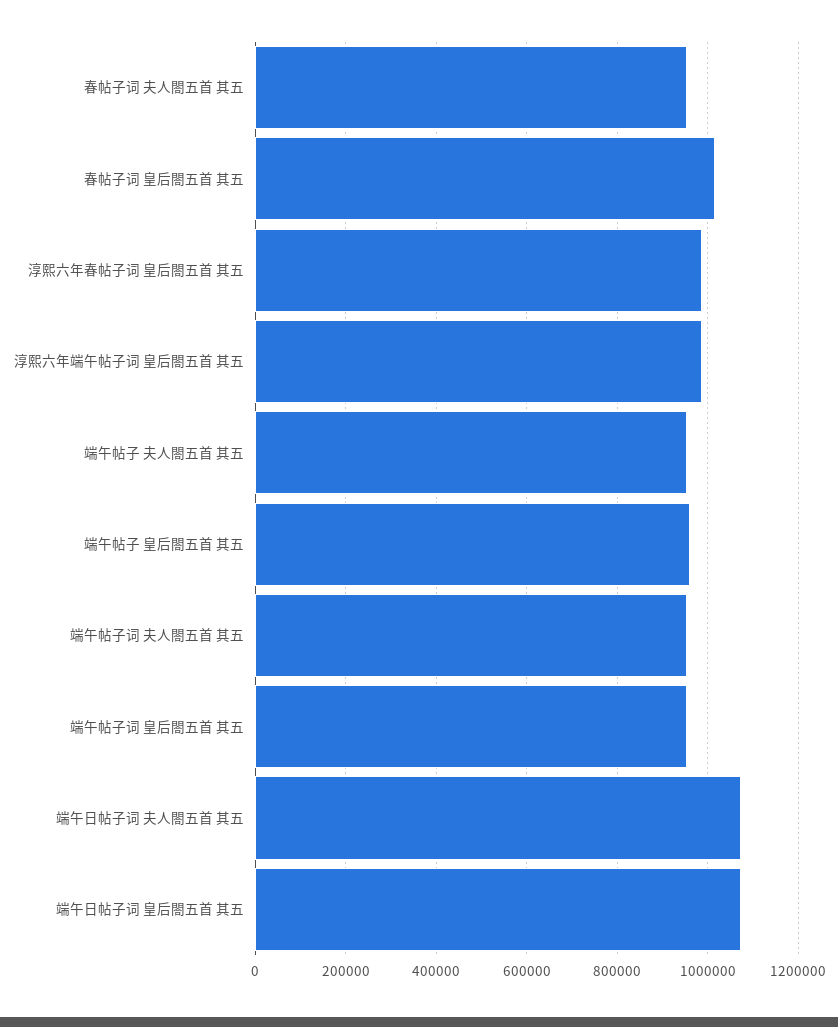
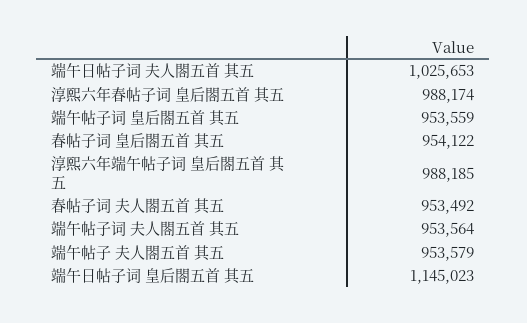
  {
    "春帖子词 夫人閤五首 其五": 953492,
-   "春帖子词 皇后閤五首 其五": 1020000,
+   "春帖子词 皇后閤五首 其五": 954122,
    "淳熙六年春帖子词 皇后閤五首 其五": 988174,
    "淳熙六年端午帖子词 皇后閤五首 其五": 988185,
    "端午帖子 夫人閤五首 其五": 953579,
-   "端午帖子 皇后閤五首 其五": 960000,
    "端午帖子词 夫人閤五首 其五": 953564,
    "端午帖子词 皇后閤五首 其五": 953559,
-   "端午日帖子词 夫人閤五首 其五": 1080000,
+   "端午日帖子词 夫人閤五首 其五": 1025653,
-   "端午日帖子词 皇后閤五首 其五": 1080000
+   "端午日帖子词 皇后閤五首 其五": 1145023
  }

